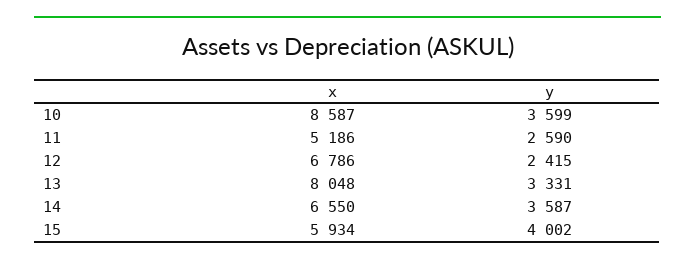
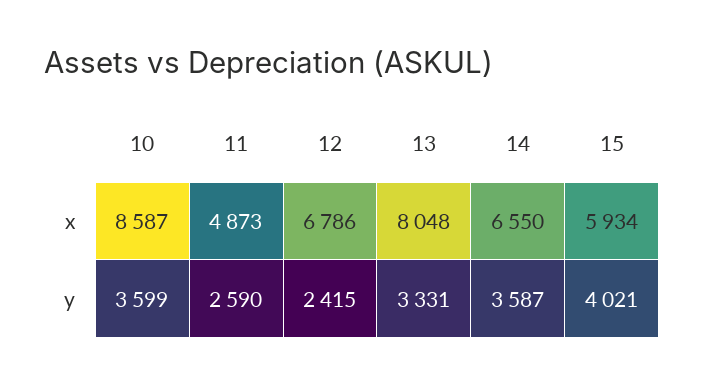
  {
    "x": {
      "10": 8587,
-     "11": 5186,
+     "11": 4873,
      "12": 6786,
      "13": 8048,
      "14": 6550,
      "15": 5934
    },
    "y": {
      "10": 3599,
      "11": 2590,
      "12": 2415,
      "13": 3331,
      "14": 3587,
-     "15": 4002
+     "15": 4021
    }
  }

